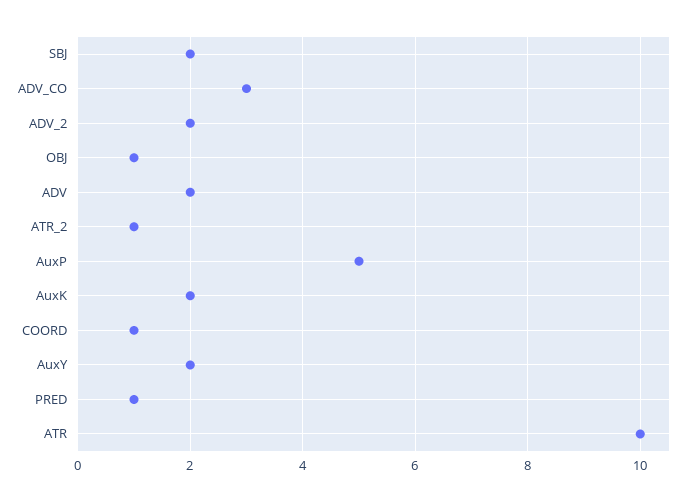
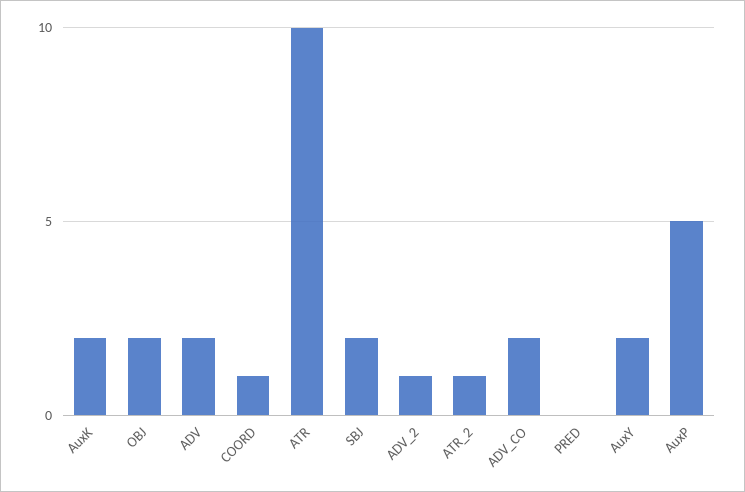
  {
    "SBJ": 2,
-   "ADV_CO": 3,
+   "ADV_CO": 2,
-   "ADV_2": 2,
+   "ADV_2": 1,
-   "OBJ": 1,
+   "OBJ": 2,
    "ADV": 2,
    "ATR_2": 1,
    "AuxP": 5,
    "AuxK": 2,
    "COORD": 1,
    "AuxY": 2,
-   "PRED": 1,
+   "PRED": 0,
    "ATR": 10
  }

